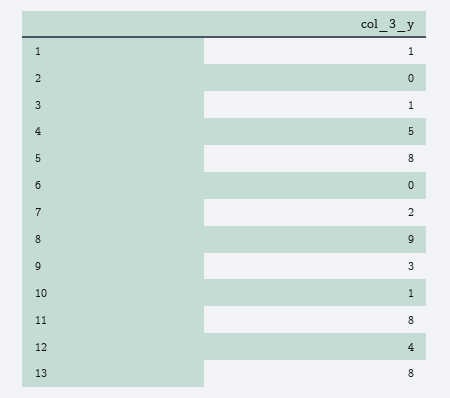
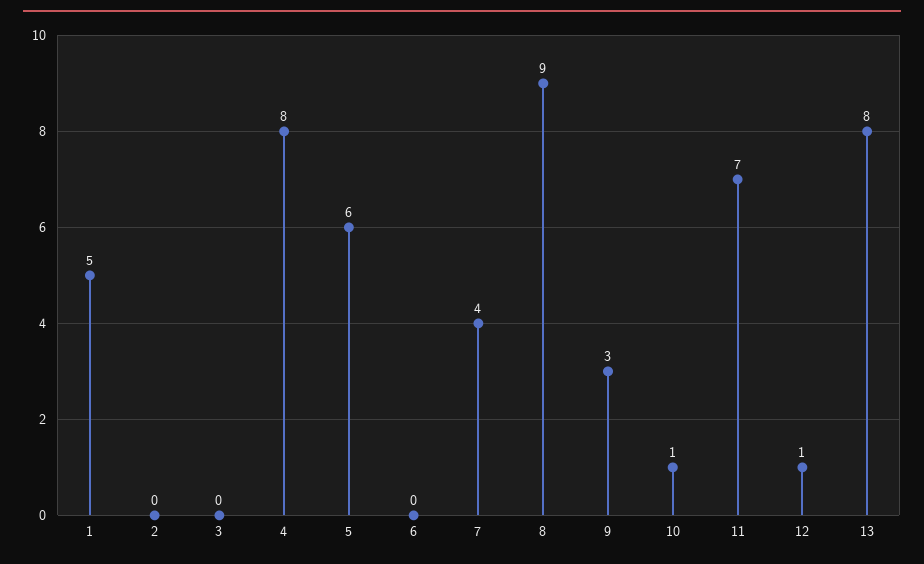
  {
-   "1": 1,
+   "1": 5,
    "2": 0,
-   "3": 1,
+   "3": 0,
-   "4": 5,
+   "4": 8,
-   "5": 8,
+   "5": 6,
    "6": 0,
-   "7": 2,
+   "7": 4,
    "8": 9,
    "9": 3,
    "10": 1,
-   "11": 8,
+   "11": 7,
-   "12": 4,
+   "12": 1,
    "13": 8
  }

